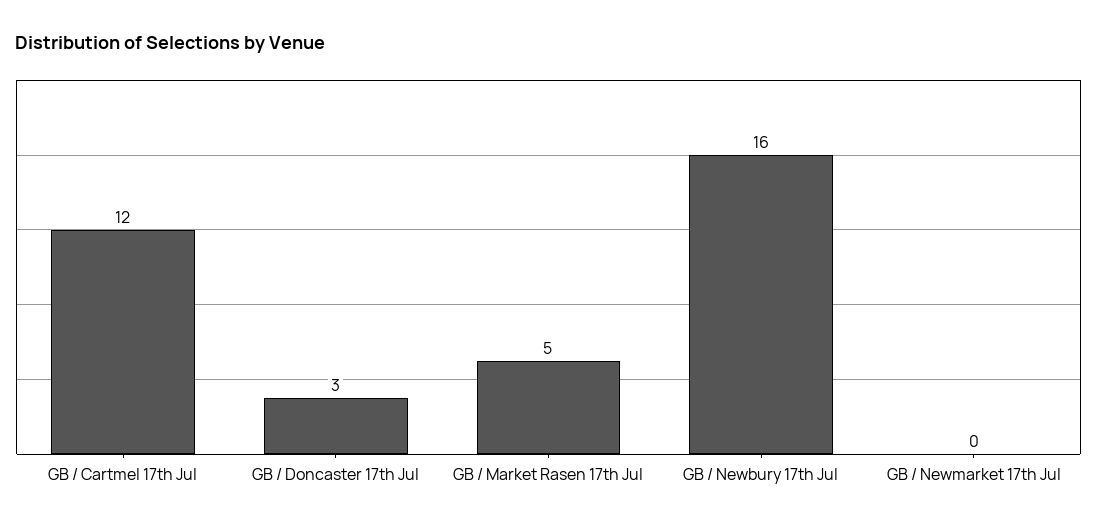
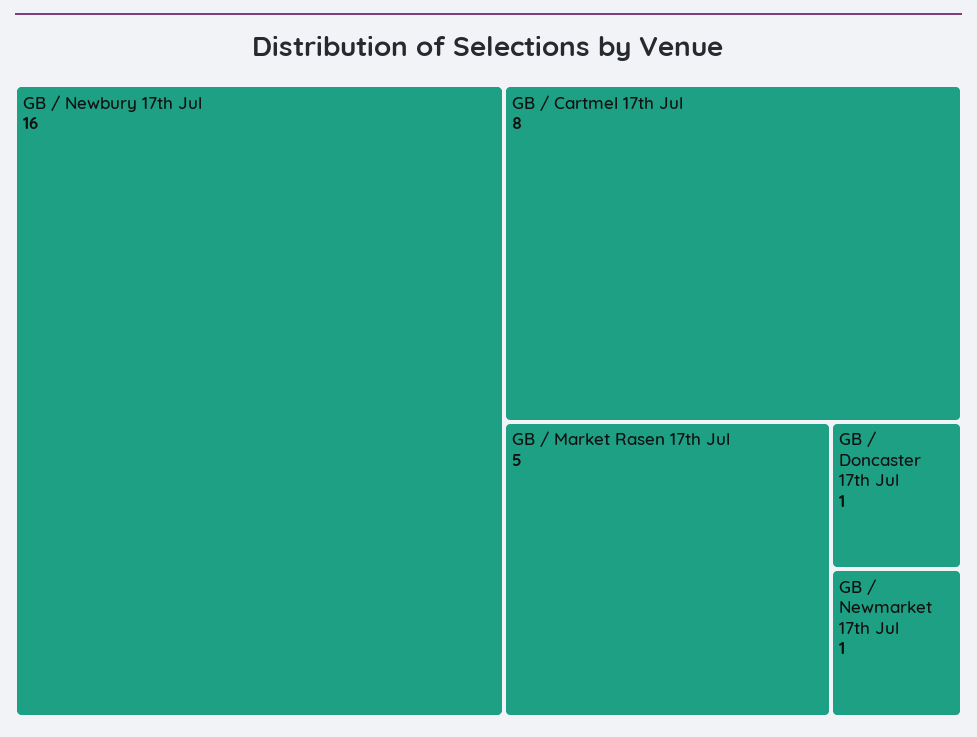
  {
-   "GB / Cartmel 17th Jul": 12,
+   "GB / Cartmel 17th Jul": 8,
-   "GB / Doncaster 17th Jul": 3,
+   "GB / Doncaster 17th Jul": 1,
    "GB / Market Rasen 17th Jul": 5,
    "GB / Newbury 17th Jul": 16,
-   "GB / Newmarket 17th Jul": 0
+   "GB / Newmarket 17th Jul": 1
  }

